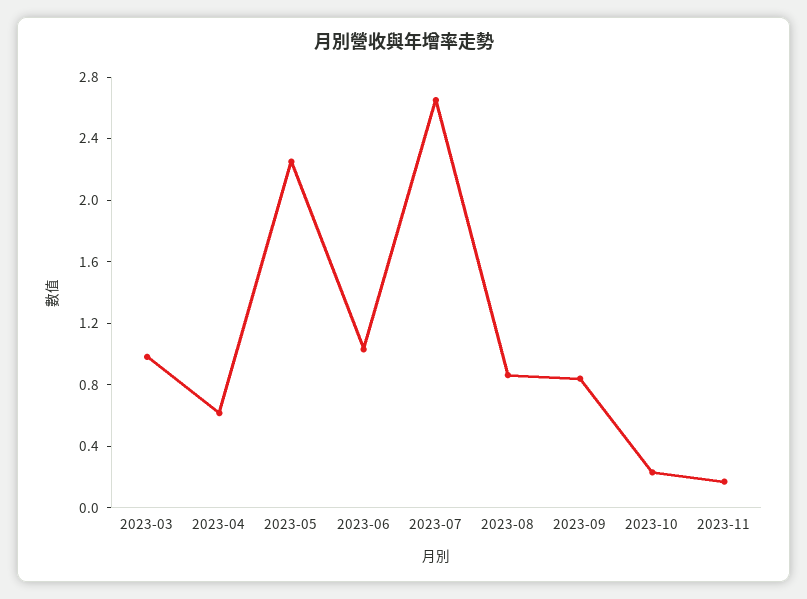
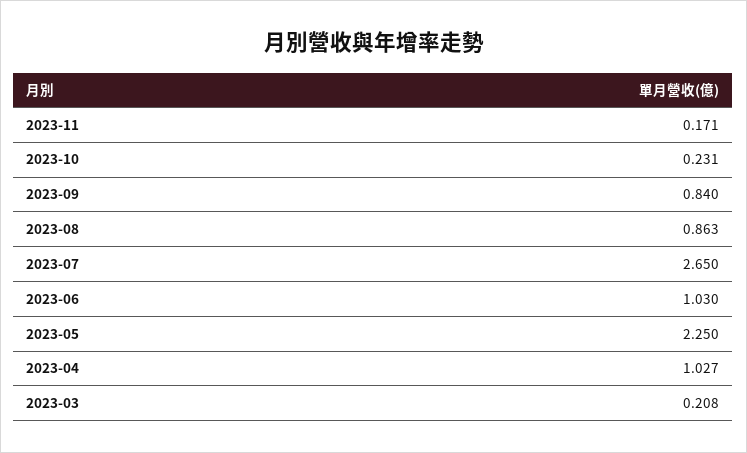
  {
-   "2023-03": 1,
+   "2023-03": 0.208,
-   "2023-04": 0.6,
+   "2023-04": 1.027,
    "2023-05": 2.25,
    "2023-06": 1.03,
    "2023-07": 2.65,
    "2023-08": 0.863,
    "2023-09": 0.84,
    "2023-10": 0.231,
    "2023-11": 0.171
  }

